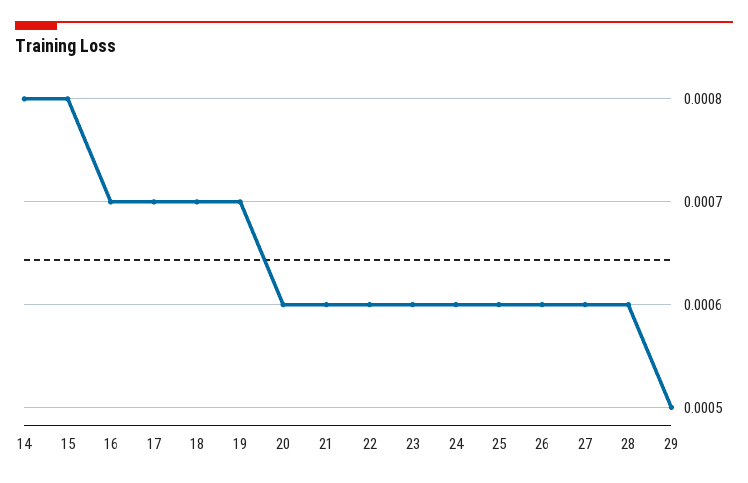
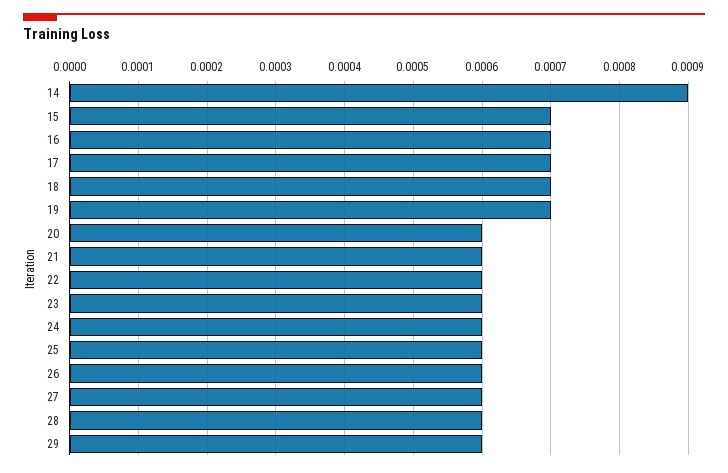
  {
-   "14": 0.0008,
+   "14": 0.0009,
-   "15": 0.0008,
+   "15": 0.0007,
    "16": 0.0007,
    "17": 0.0007,
    "18": 0.0007,
    "19": 0.0007,
    "20": 0.0006,
    "21": 0.0006,
    "22": 0.0006,
    "23": 0.0006,
    "24": 0.0006,
    "25": 0.0006,
    "26": 0.0006,
    "27": 0.0006,
    "28": 0.0006,
-   "29": 0.0005
+   "29": 0.0006
  }

